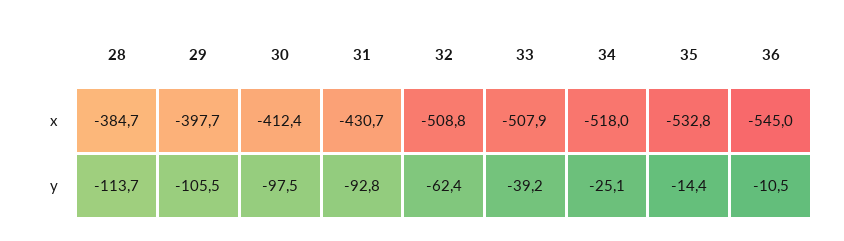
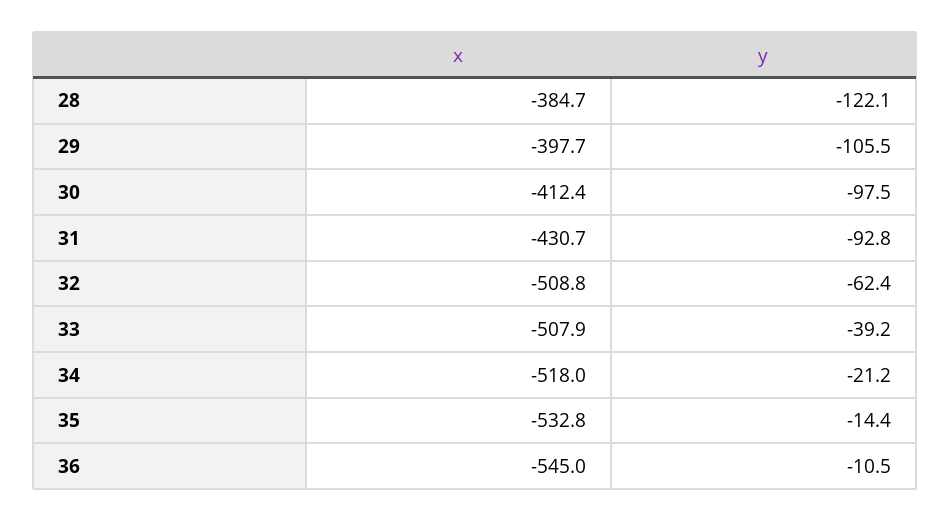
  {
    "28": {
      "x": -384.7,
-     "y": -113.7
+     "y": -122.1
    },
    "29": {
      "x": -397.7,
      "y": -105.5
    },
    "30": {
      "x": -412.4,
      "y": -97.5
    },
    "31": {
      "x": -430.7,
      "y": -92.8
    },
    "32": {
      "x": -508.8,
      "y": -62.4
    },
    "33": {
      "x": -507.9,
      "y": -39.2
    },
    "34": {
      "x": -518,
-     "y": -25.1
+     "y": -21.2
    },
    "35": {
      "x": -532.8,
      "y": -14.4
    },
    "36": {
      "x": -545,
      "y": -10.5
    }
  }

